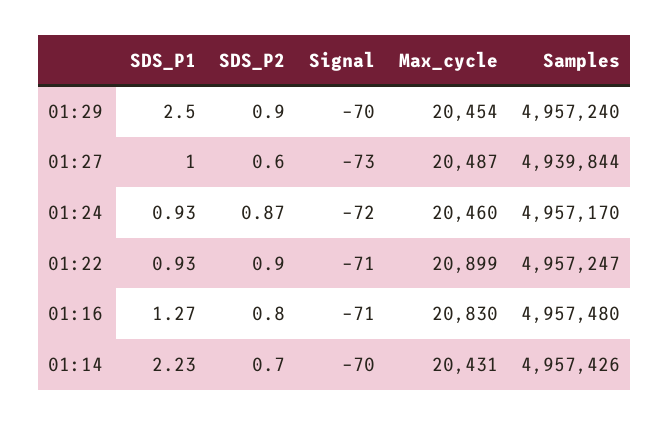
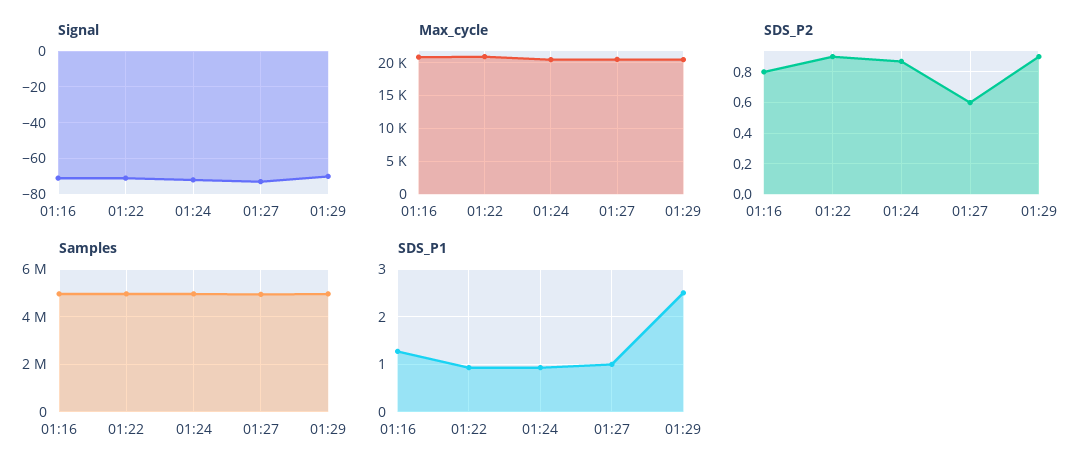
  {
    "SDS_P1": {
      "01:29": 2.5,
      "01:27": 1,
      "01:24": 0.93,
      "01:22": 0.93,
-     "01:16": 1.27,
+     "01:16": 1.27
-     "01:14": 2.23
    },
    "SDS_P2": {
      "01:29": 0.9,
      "01:27": 0.6,
      "01:24": 0.87,
      "01:22": 0.9,
-     "01:16": 0.8,
+     "01:16": 0.8
-     "01:14": 0.7
    },
    "Signal": {
      "01:29": -70,
      "01:27": -73,
      "01:24": -72,
      "01:22": -71,
-     "01:16": -71,
+     "01:16": -71
-     "01:14": -70
    },
    "Max_cycle": {
      "01:29": 20454,
      "01:27": 20487,
      "01:24": 20460,
      "01:22": 20899,
-     "01:16": 20830,
+     "01:16": 20830
-     "01:14": 20431
    },
    "Samples": {
      "01:29": 4957240,
      "01:27": 4939844,
      "01:24": 4957170,
      "01:22": 4957247,
-     "01:16": 4957480,
+     "01:16": 4957480
-     "01:14": 4957426
    }
  }

